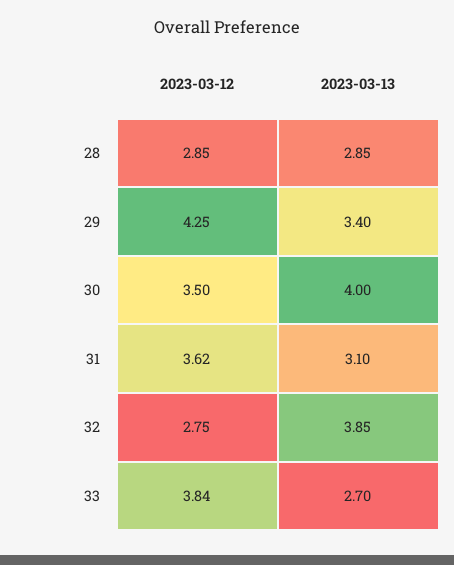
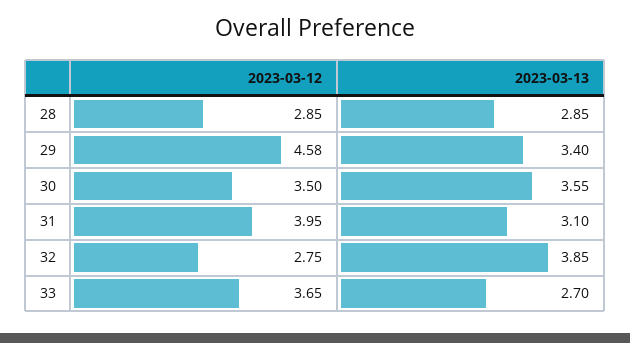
  {
    "2023-03-12": {
      "28": 2.85,
-     "29": 4.25,
+     "29": 4.58,
      "30": 3.5,
-     "31": 3.62,
+     "31": 3.95,
      "32": 2.75,
-     "33": 3.84
+     "33": 3.65
    },
    "2023-03-13": {
      "28": 2.85,
      "29": 3.4,
-     "30": 4,
+     "30": 3.55,
      "31": 3.1,
      "32": 3.85,
      "33": 2.7
    }
  }

